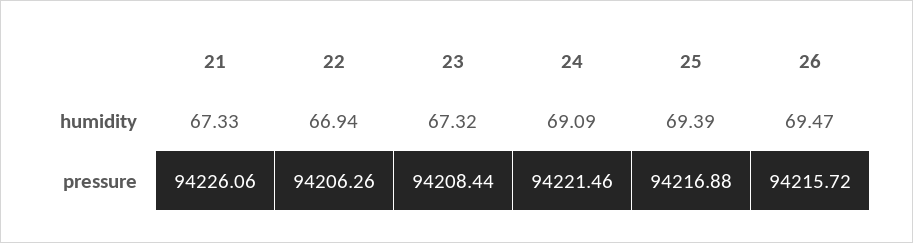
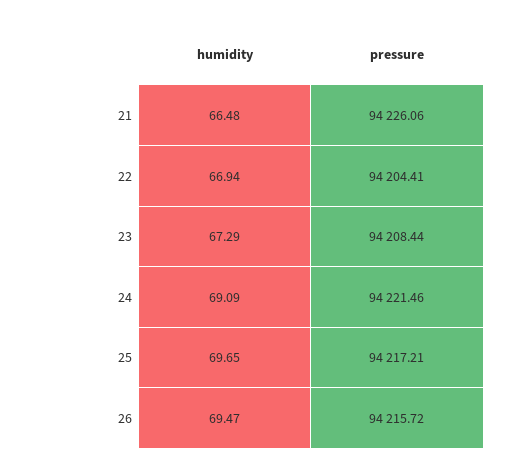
  {
    "21": {
-     "humidity": 67.33,
+     "humidity": 66.48,
      "pressure": 94226.06
    },
    "22": {
      "humidity": 66.94,
-     "pressure": 94206.26
+     "pressure": 94204.41
    },
    "23": {
-     "humidity": 67.32,
+     "humidity": 67.29,
      "pressure": 94208.44
    },
    "24": {
      "humidity": 69.09,
      "pressure": 94221.46
    },
    "25": {
-     "humidity": 69.39,
+     "humidity": 69.65,
-     "pressure": 94216.88
+     "pressure": 94217.21
    },
    "26": {
      "humidity": 69.47,
      "pressure": 94215.72
    }
  }

